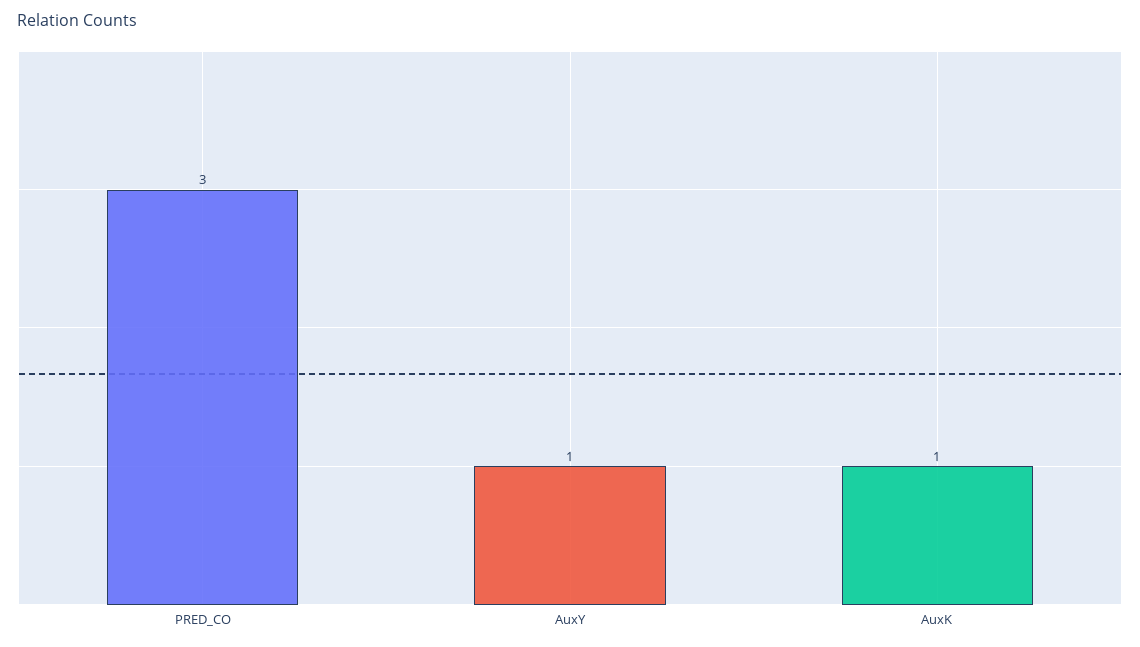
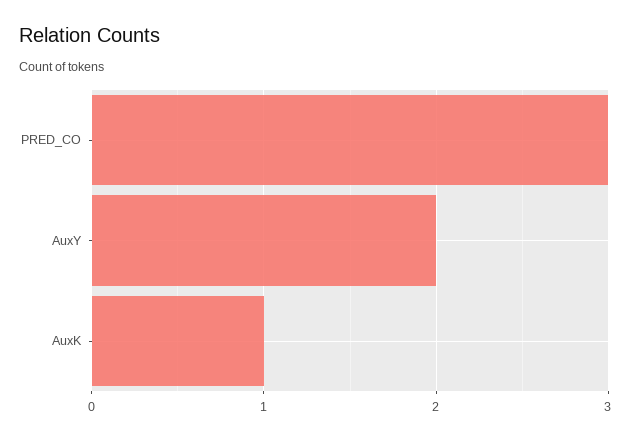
  {
    "PRED_CO": 3,
-   "AuxY": 1,
+   "AuxY": 2,
    "AuxK": 1
  }

